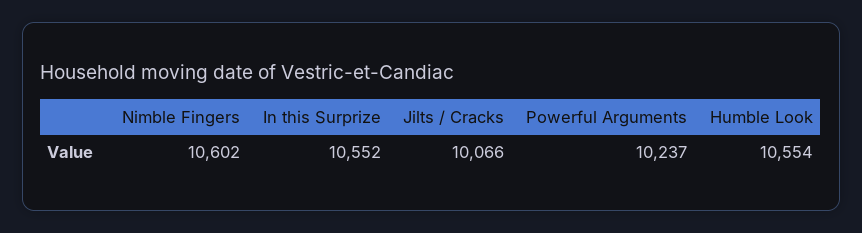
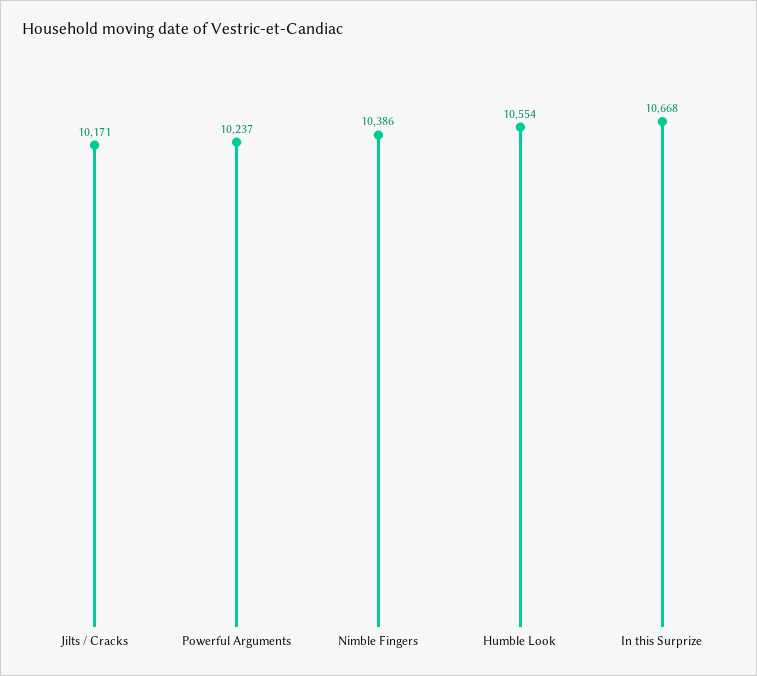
  {
-   "Nimble Fingers": 10602,
+   "Nimble Fingers": 10386,
-   "In this Surprize": 10552,
+   "In this Surprize": 10668,
-   "Jilts / Cracks": 10066,
+   "Jilts / Cracks": 10171,
    "Powerful Arguments": 10237,
    "Humble Look": 10554
  }

